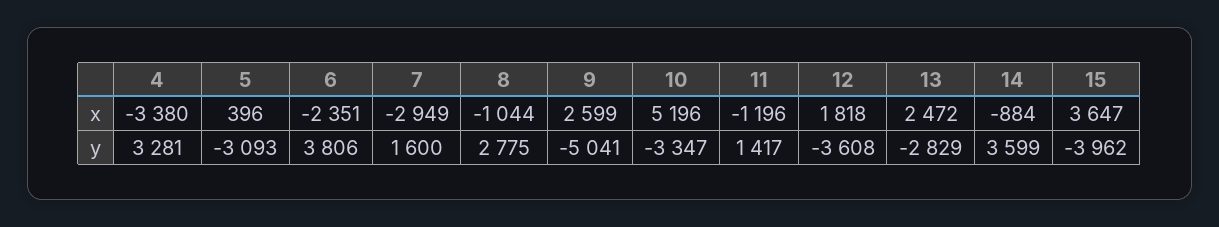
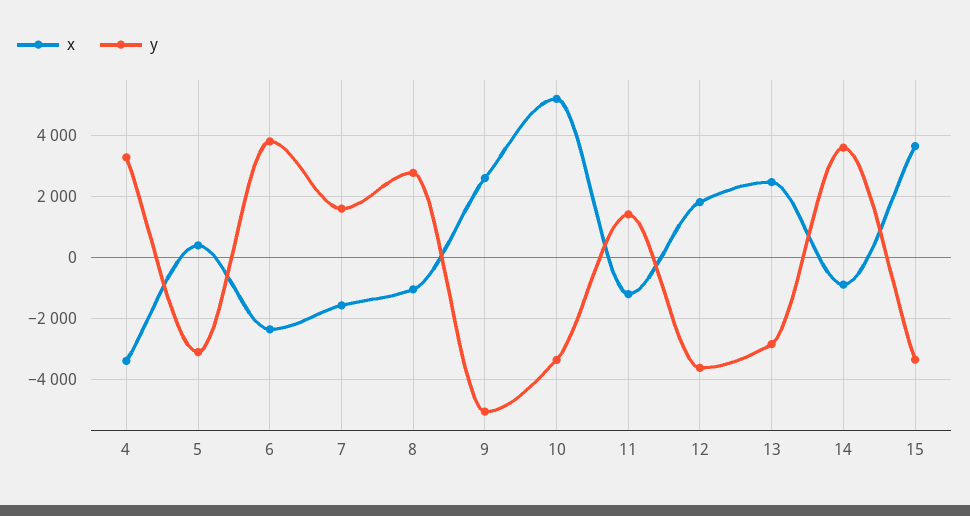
  {
    "x": {
      "4": -3380,
      "5": 396,
      "6": -2351,
-     "7": -2949,
+     "7": -1600,
      "8": -1044,
      "9": 2599,
      "10": 5196,
      "11": -1196,
      "12": 1818,
      "13": 2472,
      "14": -884,
      "15": 3647
    },
    "y": {
      "4": 3281,
      "5": -3093,
      "6": 3806,
      "7": 1600,
      "8": 2775,
      "9": -5041,
      "10": -3347,
      "11": 1417,
      "12": -3608,
      "13": -2829,
      "14": 3599,
-     "15": -3962
+     "15": -3400
    }
  }

